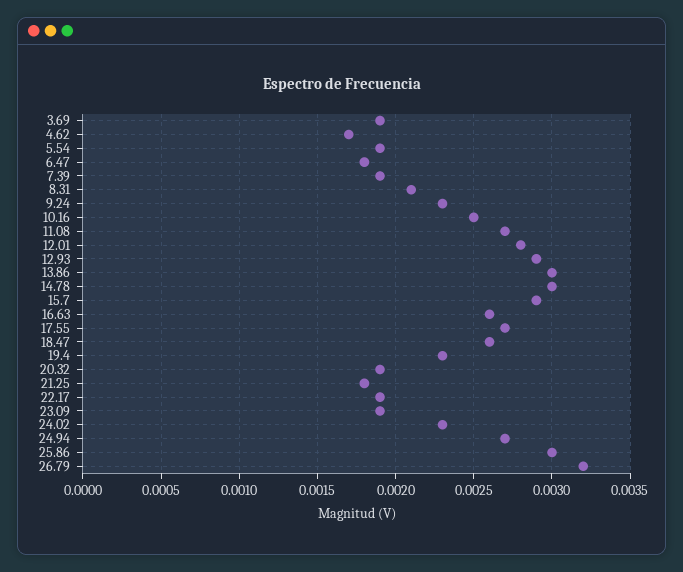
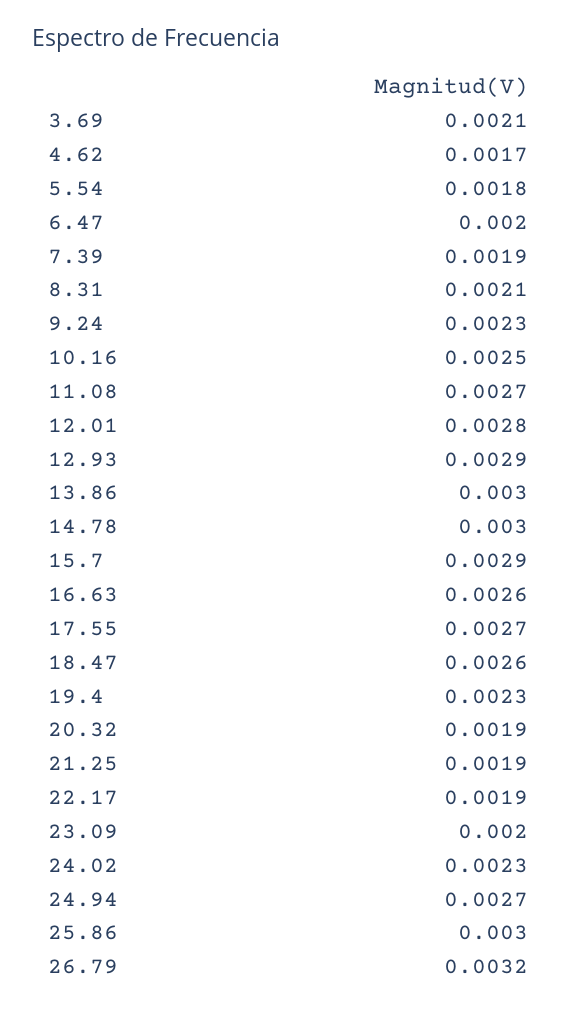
  {
-   "3.69": 0.0019,
+   "3.69": 0.0021,
    "4.62": 0.0017,
-   "5.54": 0.0019,
+   "5.54": 0.0018,
-   "6.47": 0.0018,
+   "6.47": 0.002,
    "7.39": 0.0019,
    "8.31": 0.0021,
    "9.24": 0.0023,
    "10.16": 0.0025,
    "11.08": 0.0027,
    "12.01": 0.0028,
    "12.93": 0.0029,
    "13.86": 0.003,
    "14.78": 0.003,
    "15.7": 0.0029,
    "16.63": 0.0026,
    "17.55": 0.0027,
    "18.47": 0.0026,
    "19.4": 0.0023,
    "20.32": 0.0019,
-   "21.25": 0.0018,
+   "21.25": 0.0019,
    "22.17": 0.0019,
-   "23.09": 0.0019,
+   "23.09": 0.002,
    "24.02": 0.0023,
    "24.94": 0.0027,
    "25.86": 0.003,
    "26.79": 0.0032
  }

